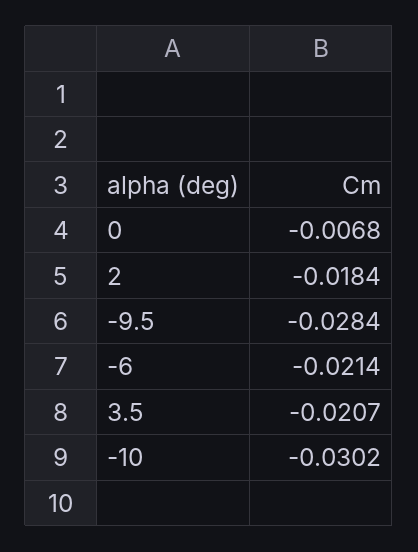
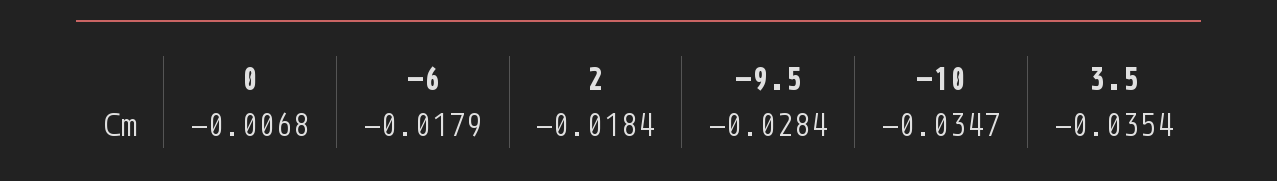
  {
    "0": -0.0068,
    "2": -0.0184,
    "-9.5": -0.0284,
-   "-6": -0.0214,
+   "-6": -0.0179,
-   "3.5": -0.0207,
+   "3.5": -0.0354,
-   "-10": -0.0302
+   "-10": -0.0347
  }

